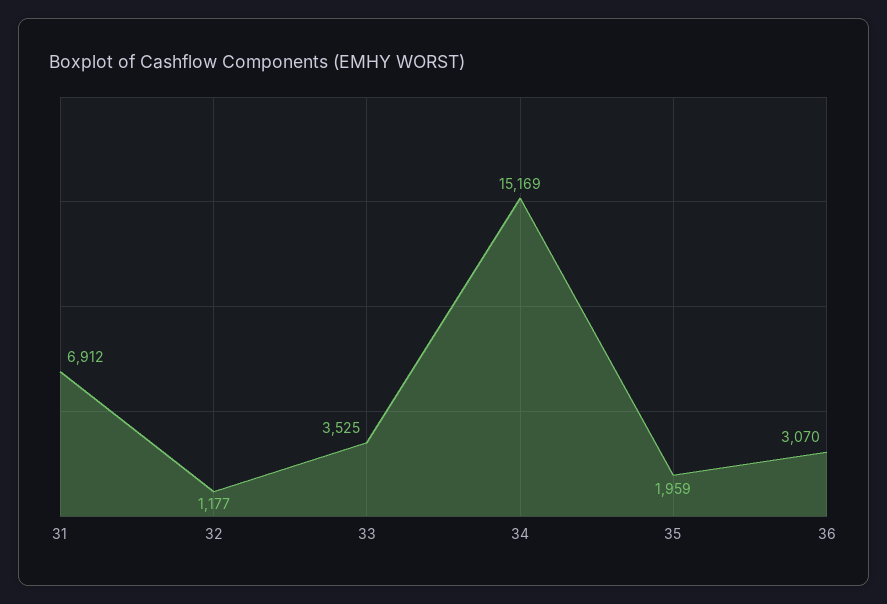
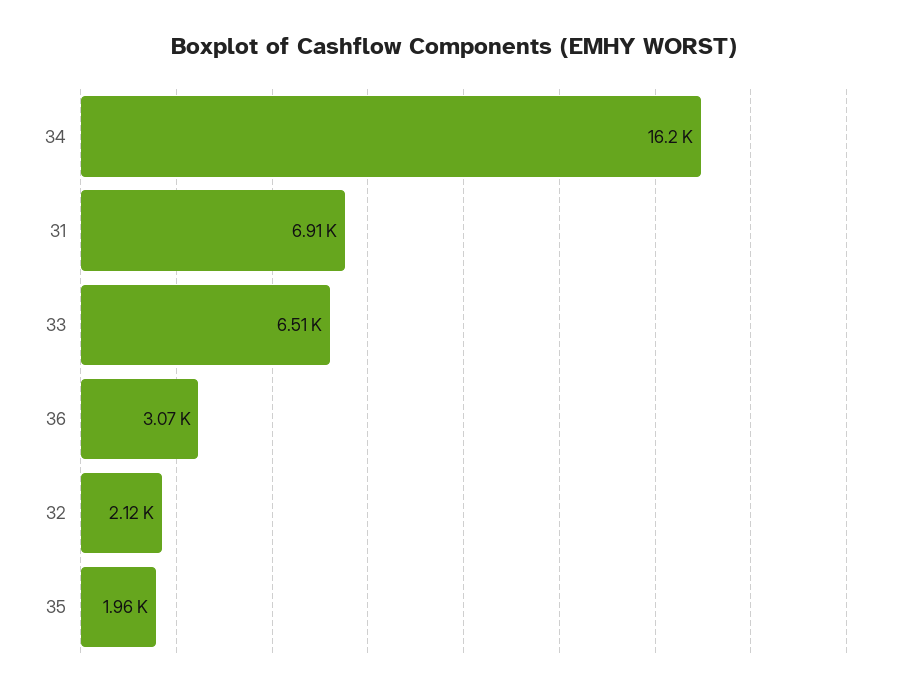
  {
    "31": 6912,
-   "32": 1177,
+   "32": 2120,
-   "33": 3525,
+   "33": 6510,
-   "34": 15169,
+   "34": 16200,
    "35": 1959,
    "36": 3070
  }

